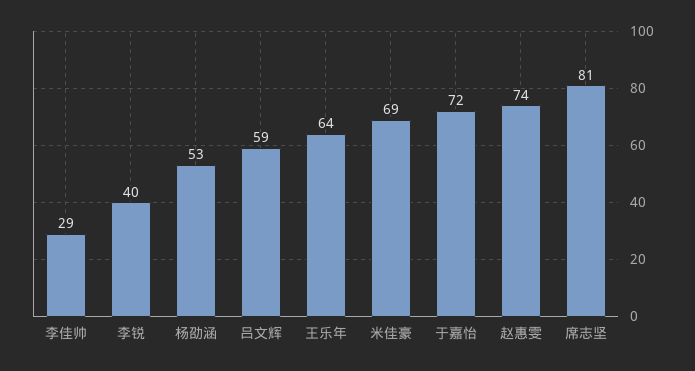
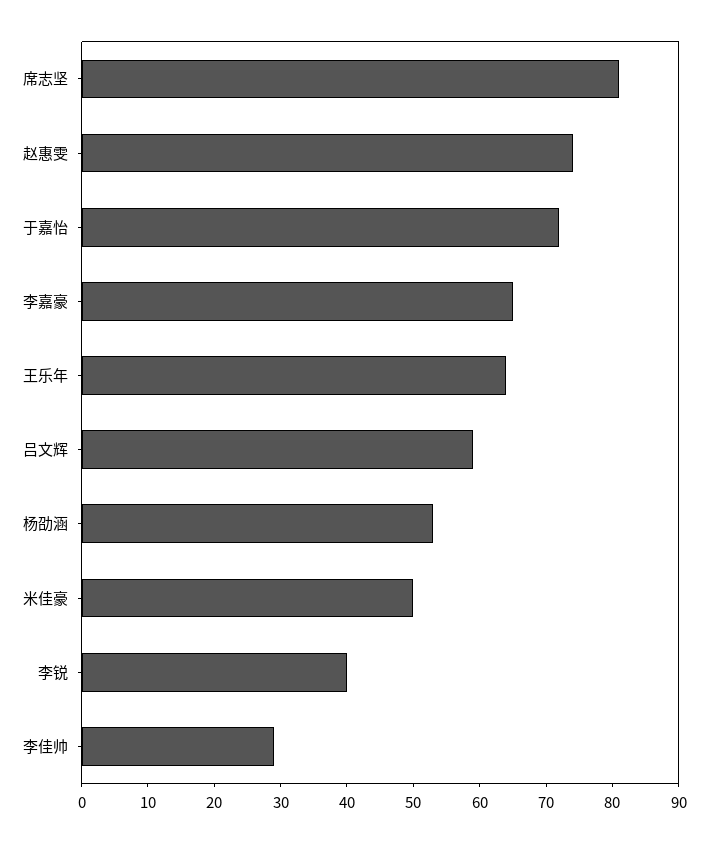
  {
    "李佳帅": 29,
    "李锐": 40,
    "杨劭涵": 53,
    "吕文辉": 59,
    "王乐年": 64,
-   "米佳豪": 69,
+   "米佳豪": 50,
    "于嘉怡": 72,
    "赵惠雯": 74,
-   "席志坚": 81
+   "席志坚": 81,
+   "李嘉豪": 65
  }

